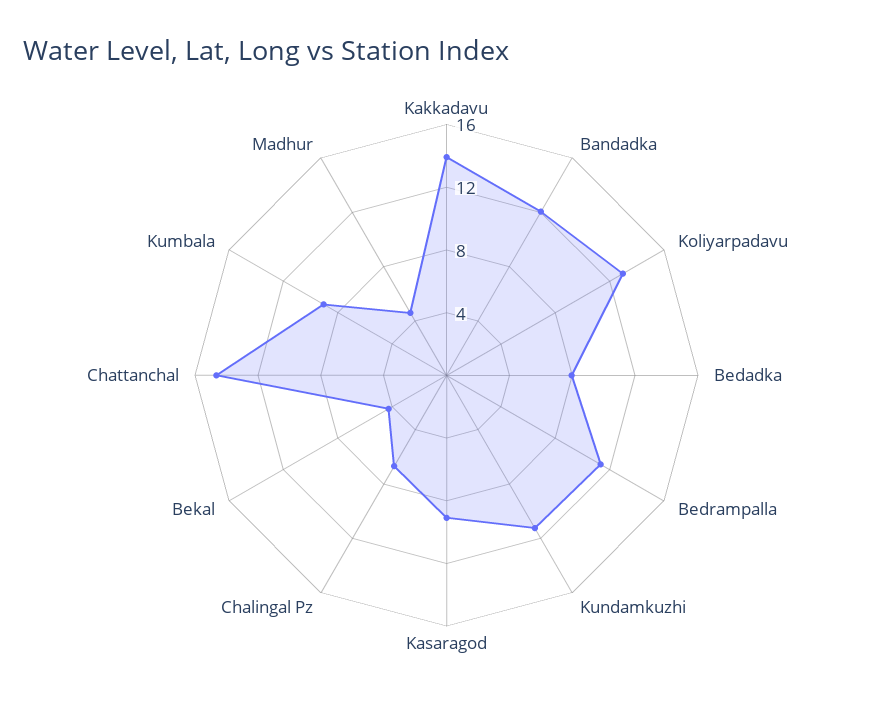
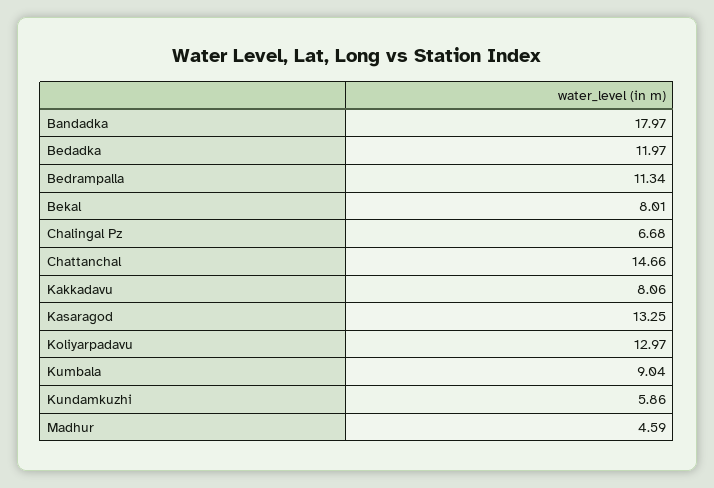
  {
-   "Kakkadavu": 14,
+   "Kakkadavu": 8.06,
-   "Bandadka": 12,
+   "Bandadka": 17.97,
    "Koliyarpadavu": 12.97,
-   "Bedadka": 8,
+   "Bedadka": 11.97,
    "Bedrampalla": 11.34,
-   "Kundamkuzhi": 11,
+   "Kundamkuzhi": 5.86,
-   "Kasaragod": 9,
+   "Kasaragod": 13.25,
    "Chalingal Pz": 6.68,
-   "Bekal": 4,
+   "Bekal": 8.01,
    "Chattanchal": 14.66,
    "Kumbala": 9.04,
    "Madhur": 4.59
  }

